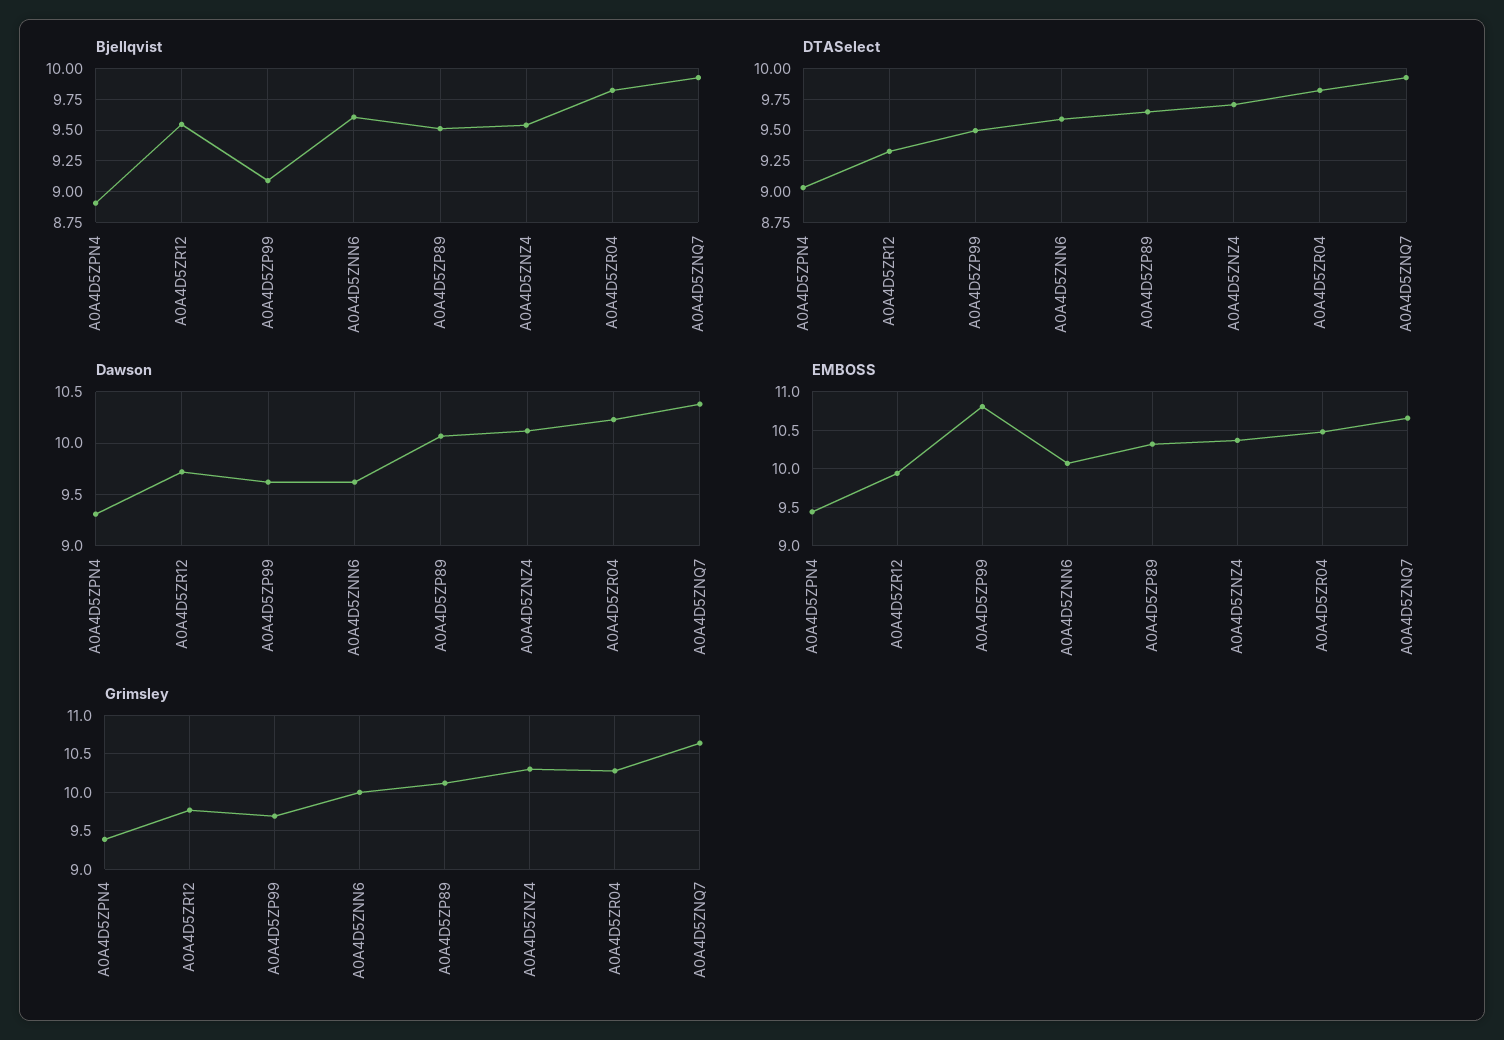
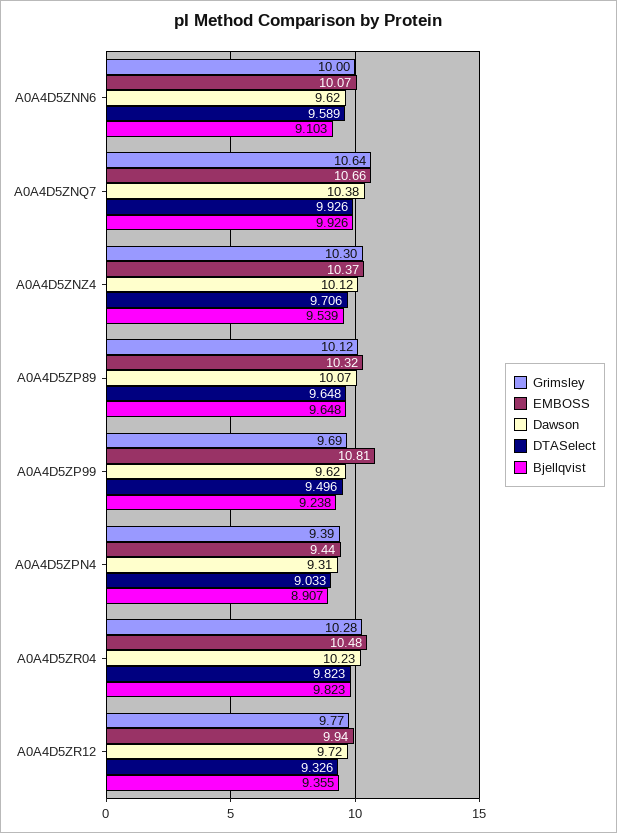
  {
    "Bjellqvist": {
      "A0A4D5ZPN4": 8.907,
-     "A0A4D5ZR12": 9.55,
+     "A0A4D5ZR12": 9.355,
-     "A0A4D5ZP99": 9.1,
+     "A0A4D5ZP99": 9.238,
-     "A0A4D5ZNN6": 9.6,
+     "A0A4D5ZNN6": 9.103,
-     "A0A4D5ZP89": 9.5,
+     "A0A4D5ZP89": 9.648,
      "A0A4D5ZNZ4": 9.539,
      "A0A4D5ZR04": 9.823,
      "A0A4D5ZNQ7": 9.926
    },
    "DTASelect": {
      "A0A4D5ZPN4": 9.033,
      "A0A4D5ZR12": 9.326,
      "A0A4D5ZP99": 9.496,
      "A0A4D5ZNN6": 9.589,
      "A0A4D5ZP89": 9.648,
      "A0A4D5ZNZ4": 9.706,
      "A0A4D5ZR04": 9.823,
      "A0A4D5ZNQ7": 9.926
    },
    "Dawson": {
      "A0A4D5ZPN4": 9.31,
      "A0A4D5ZR12": 9.72,
      "A0A4D5ZP99": 9.62,
      "A0A4D5ZNN6": 9.62,
      "A0A4D5ZP89": 10.07,
      "A0A4D5ZNZ4": 10.12,
      "A0A4D5ZR04": 10.23,
      "A0A4D5ZNQ7": 10.38
    },
    "EMBOSS": {
      "A0A4D5ZPN4": 9.44,
      "A0A4D5ZR12": 9.94,
      "A0A4D5ZP99": 10.81,
      "A0A4D5ZNN6": 10.07,
      "A0A4D5ZP89": 10.32,
      "A0A4D5ZNZ4": 10.37,
      "A0A4D5ZR04": 10.48,
      "A0A4D5ZNQ7": 10.66
    },
    "Grimsley": {
      "A0A4D5ZPN4": 9.39,
      "A0A4D5ZR12": 9.77,
      "A0A4D5ZP99": 9.69,
      "A0A4D5ZNN6": 10,
      "A0A4D5ZP89": 10.12,
      "A0A4D5ZNZ4": 10.3,
      "A0A4D5ZR04": 10.28,
      "A0A4D5ZNQ7": 10.64
    }
  }

